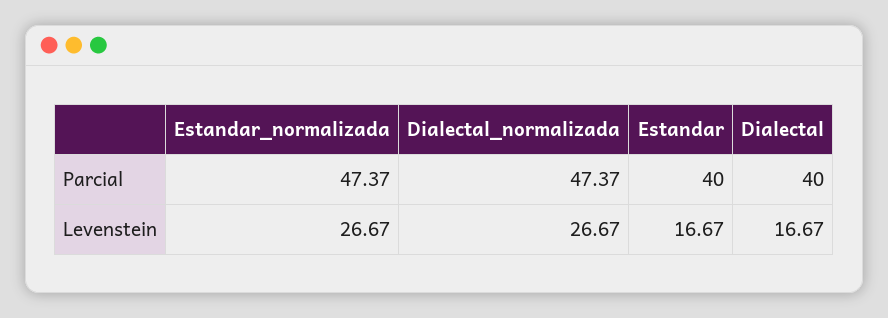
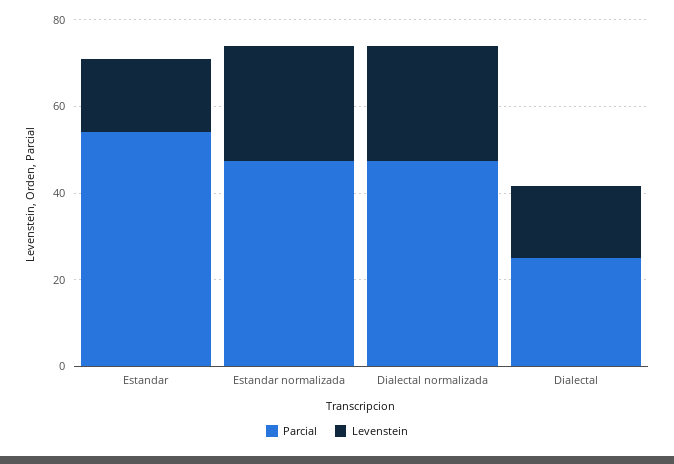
  {
    "Parcial": {
      "Estandar_normalizada": 47.37,
      "Dialectal_normalizada": 47.37,
-     "Estandar": 40,
+     "Estandar": 55,
-     "Dialectal": 40
+     "Dialectal": 25
    },
    "Levenstein": {
      "Estandar_normalizada": 26.67,
      "Dialectal_normalizada": 26.67,
      "Estandar": 16.67,
      "Dialectal": 16.67
    }
  }

